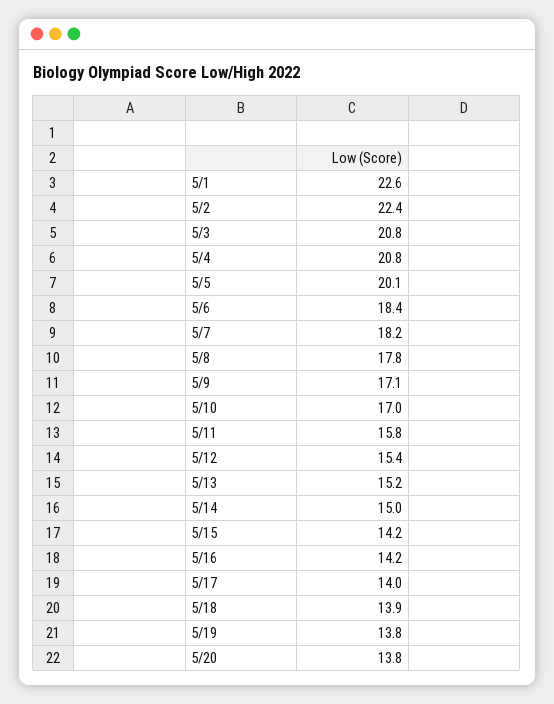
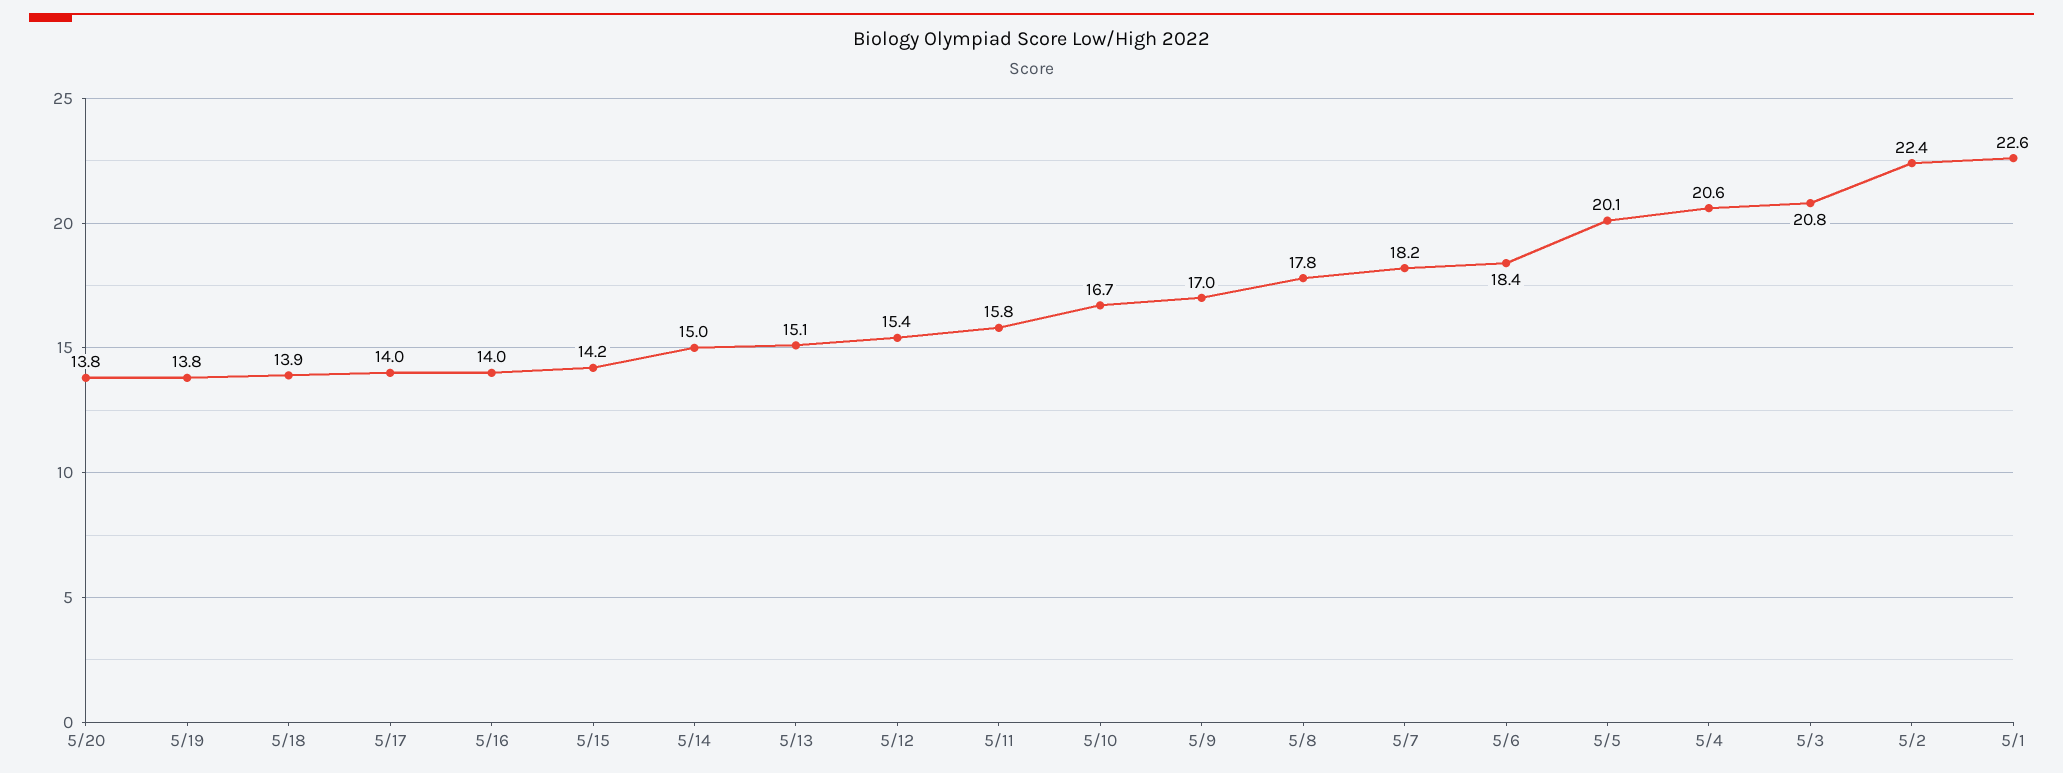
  {
    "5/1": 22.6,
    "5/2": 22.4,
    "5/3": 20.8,
-   "5/4": 20.8,
+   "5/4": 20.6,
    "5/5": 20.1,
    "5/6": 18.4,
    "5/7": 18.2,
    "5/8": 17.8,
-   "5/9": 17.1,
+   "5/9": 17,
-   "5/10": 17,
+   "5/10": 16.7,
    "5/11": 15.8,
    "5/12": 15.4,
-   "5/13": 15.2,
+   "5/13": 15.1,
    "5/14": 15,
    "5/15": 14.2,
-   "5/16": 14.2,
+   "5/16": 14,
    "5/17": 14,
    "5/18": 13.9,
    "5/19": 13.8,
    "5/20": 13.8
  }

